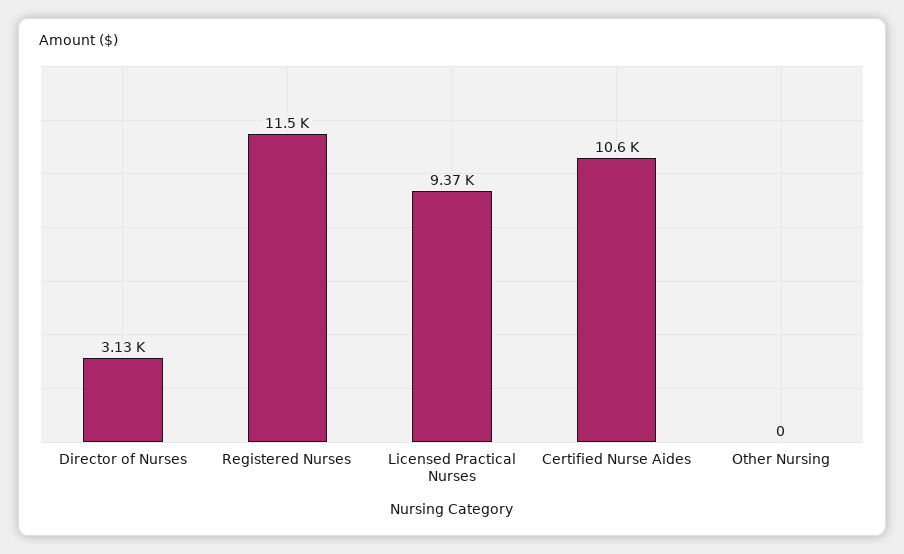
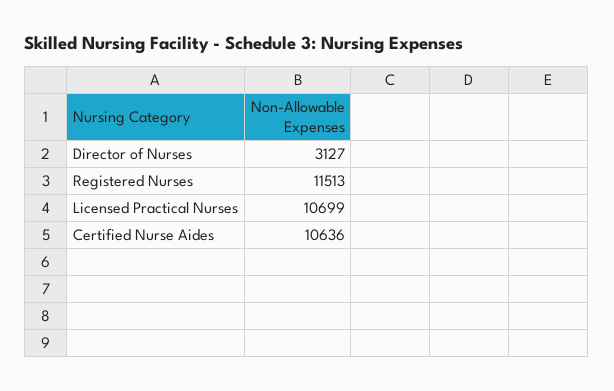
  {
    "Director of Nurses": 3127,
    "Registered Nurses": 11513,
-   "Licensed Practical Nurses": 9370,
+   "Licensed Practical Nurses": 10699,
-   "Certified Nurse Aides": 10636,
+   "Certified Nurse Aides": 10636
-   "Other Nursing": 0
  }

